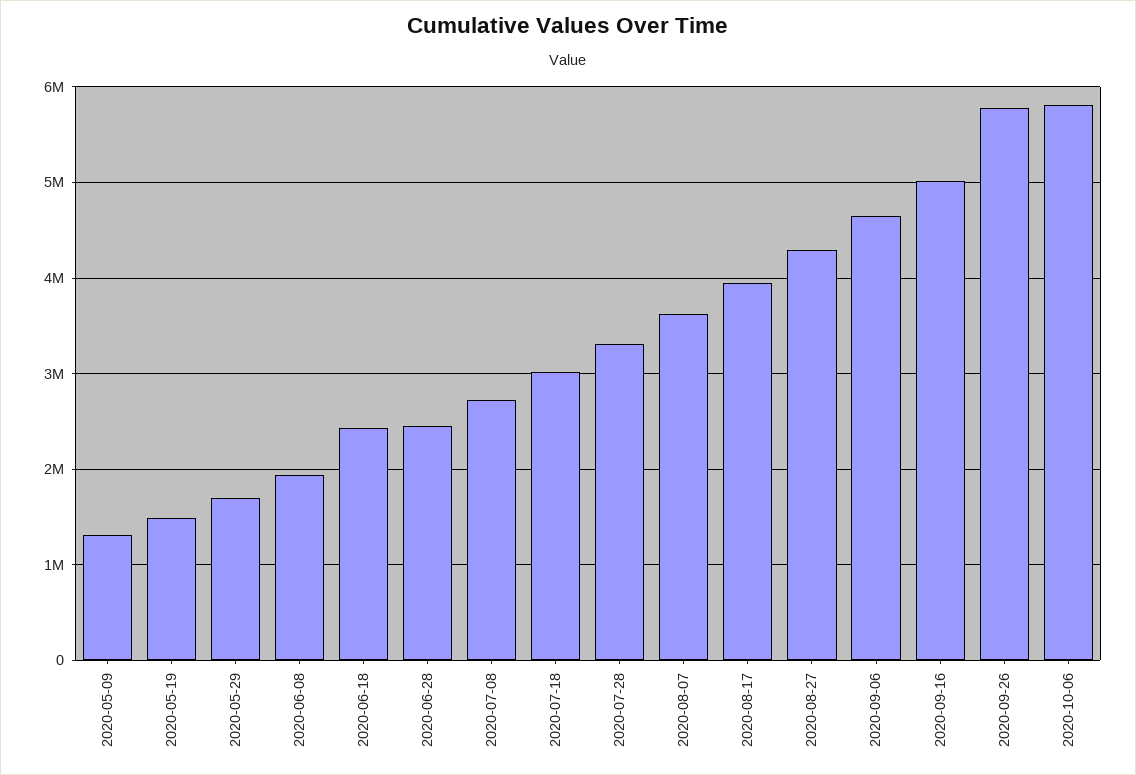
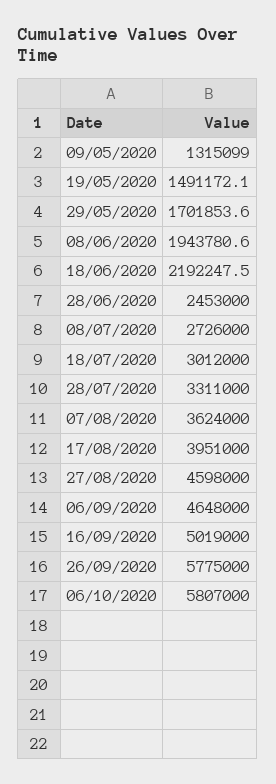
  {
    "2020-05-09": 1315099,
    "2020-05-19": 1491172.1,
    "2020-05-29": 1701853.6,
    "2020-06-08": 1943780.6,
-   "2020-06-18": 2400000,
+   "2020-06-18": 2192247.5,
    "2020-06-28": 2453000,
    "2020-07-08": 2726000,
    "2020-07-18": 3012000,
    "2020-07-28": 3311000,
    "2020-08-07": 3624000,
    "2020-08-17": 3951000,
-   "2020-08-27": 4300000,
+   "2020-08-27": 4598000,
    "2020-09-06": 4648000,
    "2020-09-16": 5019000,
    "2020-09-26": 5775000,
    "2020-10-06": 5807000
  }

